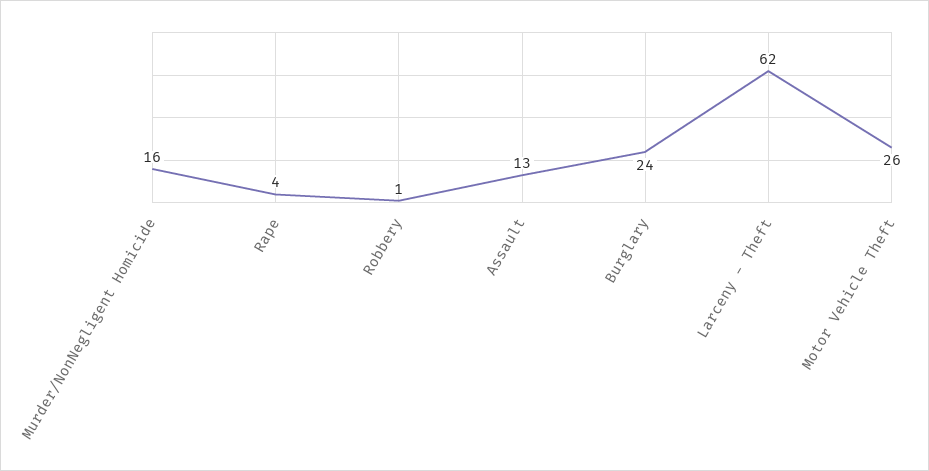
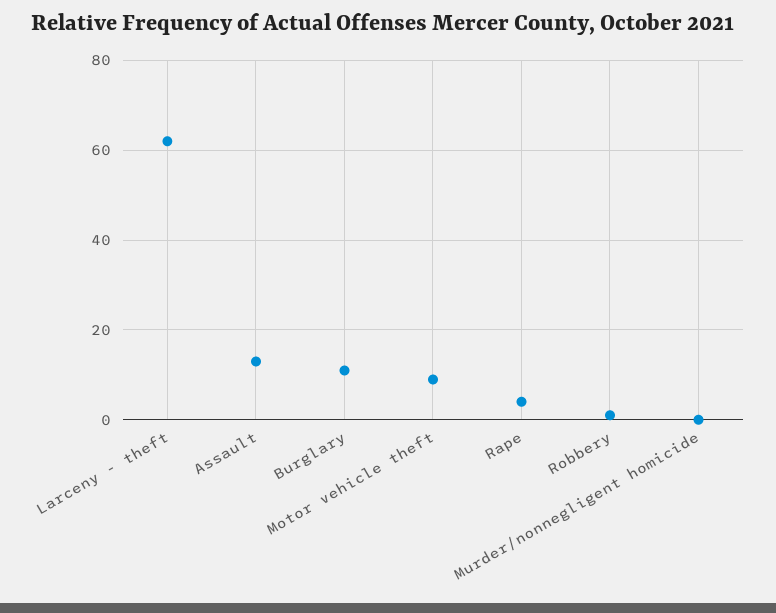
  {
-   "Murder/NonNegligent Homicide": 16,
+   "Murder/NonNegligent Homicide": 0,
    "Rape": 4,
    "Robbery": 1,
    "Assault": 13,
-   "Burglary": 24,
+   "Burglary": 10,
    "Larceny - Theft": 62,
-   "Motor Vehicle Theft": 26
+   "Motor Vehicle Theft": 10
  }

